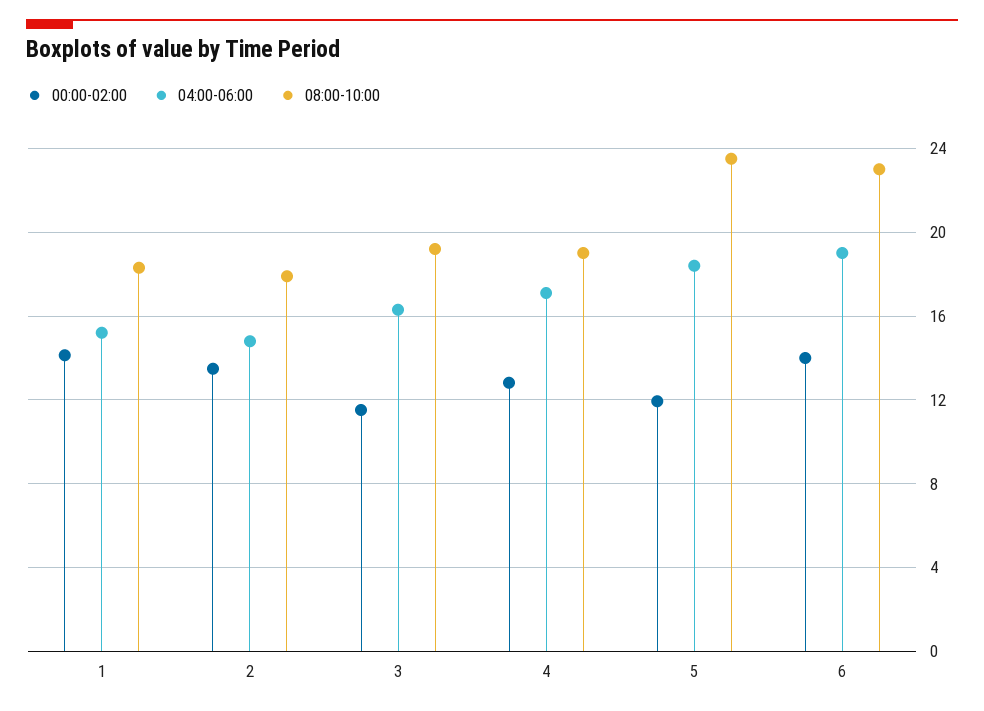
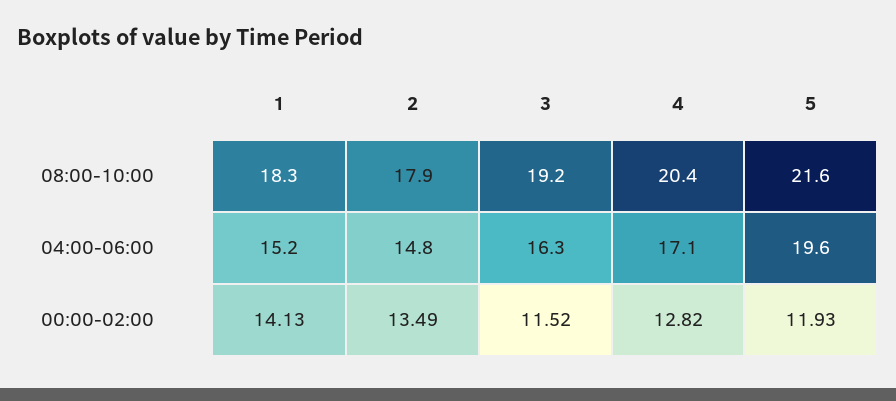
  {
    "00:00-02:00": {
      "1": 14.13,
      "2": 13.49,
      "3": 11.52,
      "4": 12.82,
-     "5": 11.93,
+     "5": 11.93
-     "6": 14
    },
    "04:00-06:00": {
      "1": 15.2,
      "2": 14.8,
      "3": 16.3,
      "4": 17.1,
-     "5": 18.5,
+     "5": 19.6
-     "6": 19
    },
    "08:00-10:00": {
      "1": 18.3,
      "2": 17.9,
      "3": 19.2,
-     "4": 19,
+     "4": 20.4,
-     "5": 23.5,
+     "5": 21.6
-     "6": 23
    }
  }

